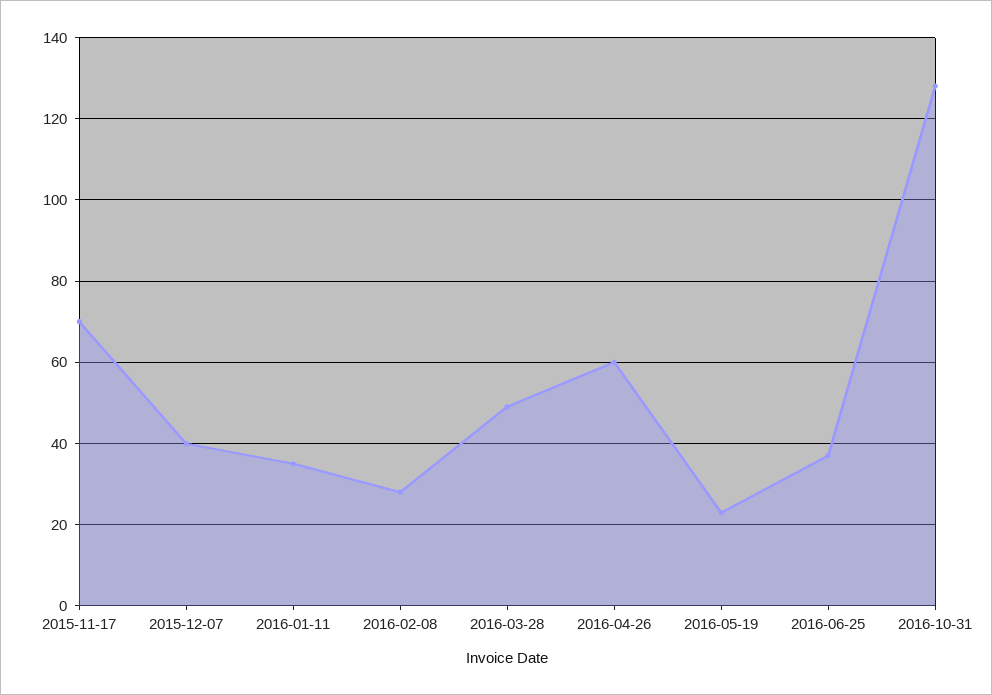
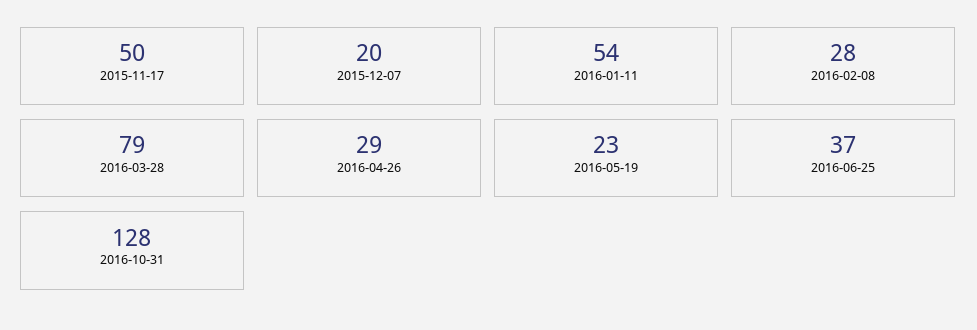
  {
-   "2015-11-17": 70,
+   "2015-11-17": 50,
-   "2015-12-07": 40,
+   "2015-12-07": 20,
-   "2016-01-11": 35,
+   "2016-01-11": 54,
    "2016-02-08": 28,
-   "2016-03-28": 50,
+   "2016-03-28": 79,
-   "2016-04-26": 60,
+   "2016-04-26": 29,
    "2016-05-19": 23,
    "2016-06-25": 37,
    "2016-10-31": 128
  }

